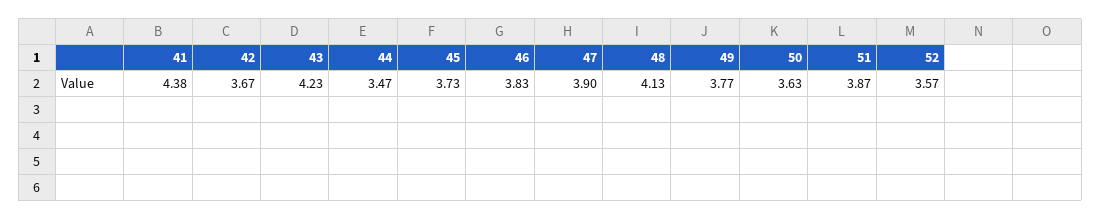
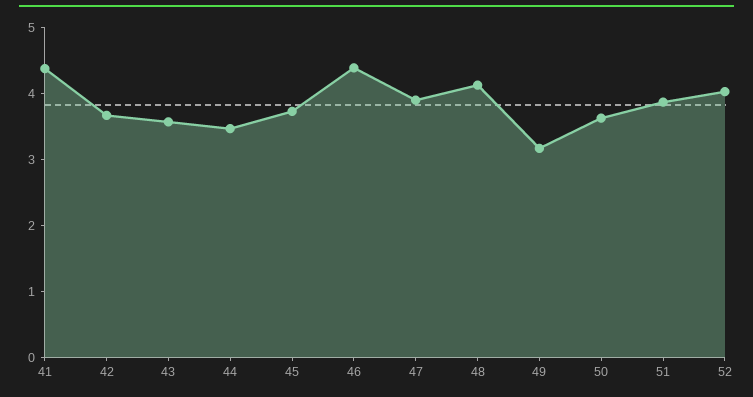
  {
    "41": 4.38,
    "42": 3.67,
-   "43": 4.23,
+   "43": 3.6,
    "44": 3.47,
    "45": 3.73,
-   "46": 3.83,
+   "46": 4.4,
    "47": 3.9,
    "48": 4.13,
-   "49": 3.77,
+   "49": 3.2,
    "50": 3.63,
    "51": 3.87,
-   "52": 3.57
+   "52": 4
  }

